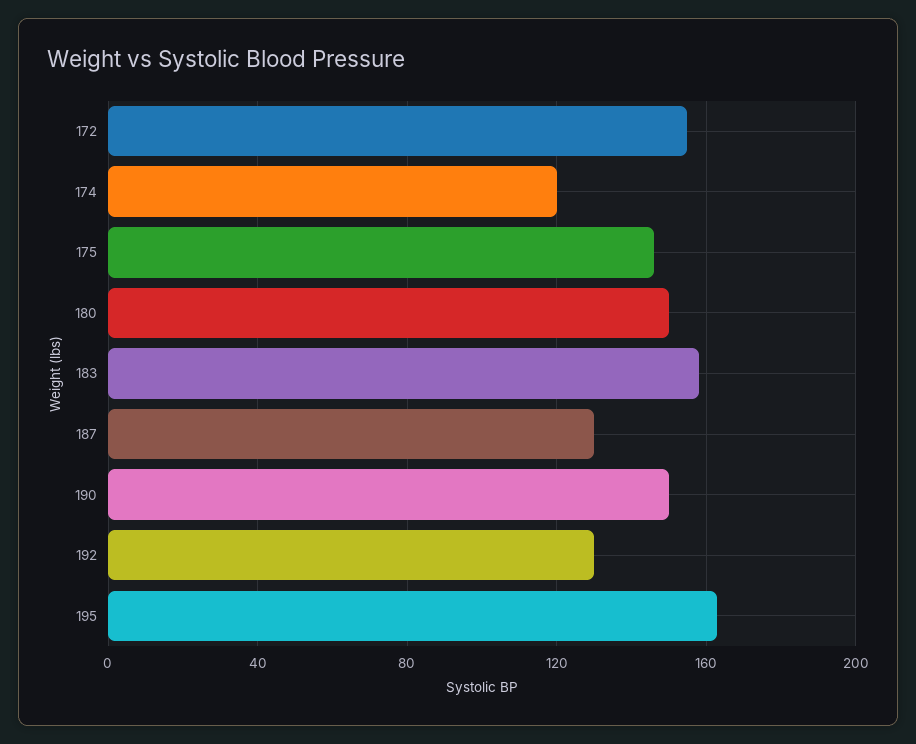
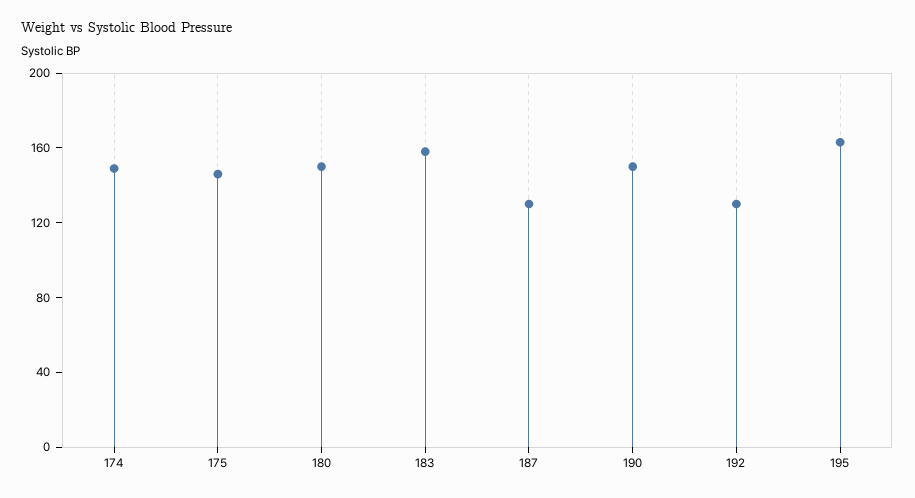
  {
-   "172": 155,
-   "174": 120,
+   "174": 150,
    "175": 145,
    "180": 150,
    "183": 160,
    "187": 130,
    "190": 150,
    "192": 130,
    "195": 165
  }

